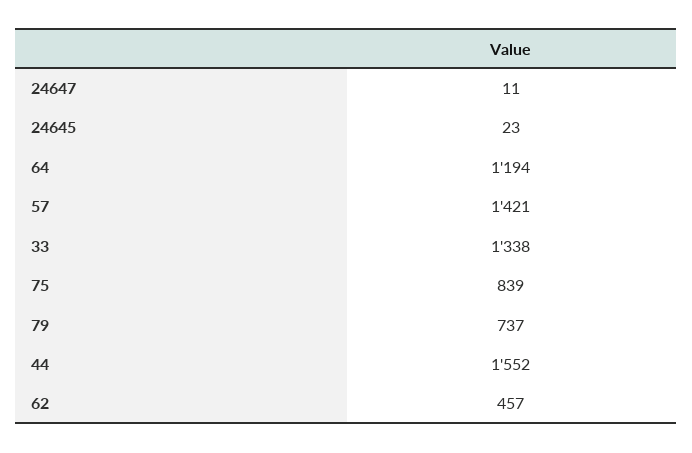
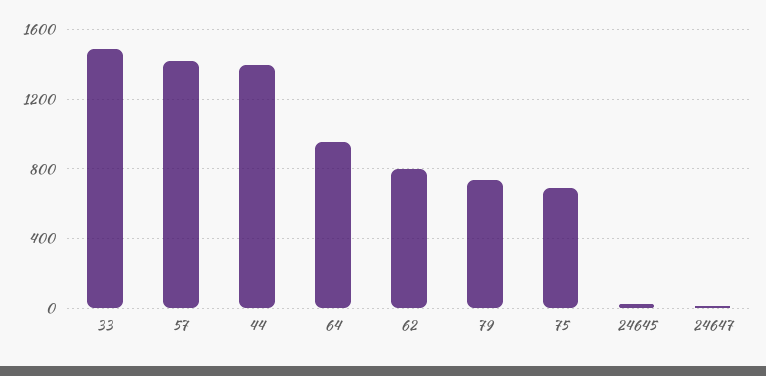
  {
    "24647": 11,
    "24645": 23,
-   "64": 1194,
+   "64": 950,
    "57": 1421,
-   "33": 1338,
+   "33": 1500,
-   "75": 839,
+   "75": 700,
    "79": 737,
-   "44": 1552,
+   "44": 1400,
-   "62": 457
+   "62": 800
  }

